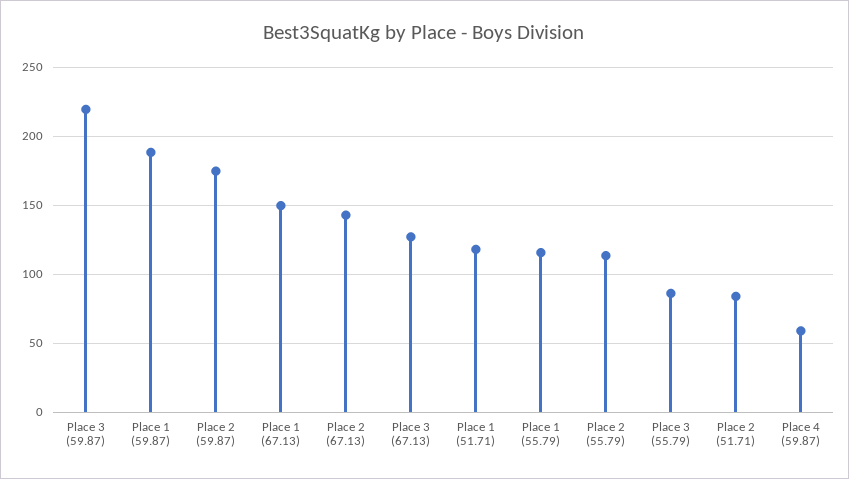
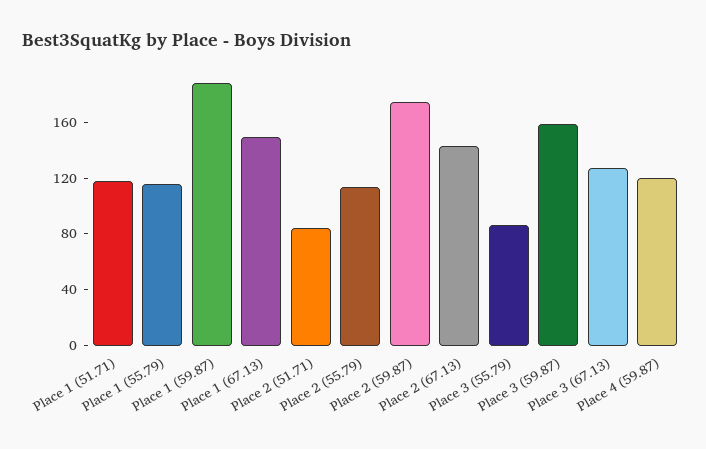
  {
-   "Place 3 (59.87)": 220,
+   "Place 3 (59.87)": 160,
    "Place 1 (59.87)": 190,
    "Place 2 (59.87)": 175,
    "Place 1 (67.13)": 150,
    "Place 2 (67.13)": 145,
    "Place 3 (67.13)": 125,
    "Place 1 (51.71)": 120,
    "Place 1 (55.79)": 115,
    "Place 2 (55.79)": 115,
    "Place 3 (55.79)": 85,
    "Place 2 (51.71)": 85,
-   "Place 4 (59.87)": 60
+   "Place 4 (59.87)": 120
  }

